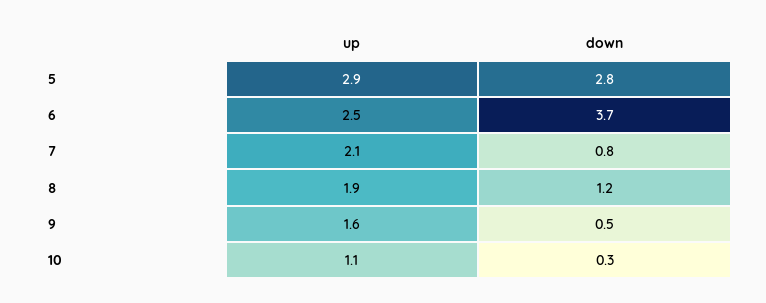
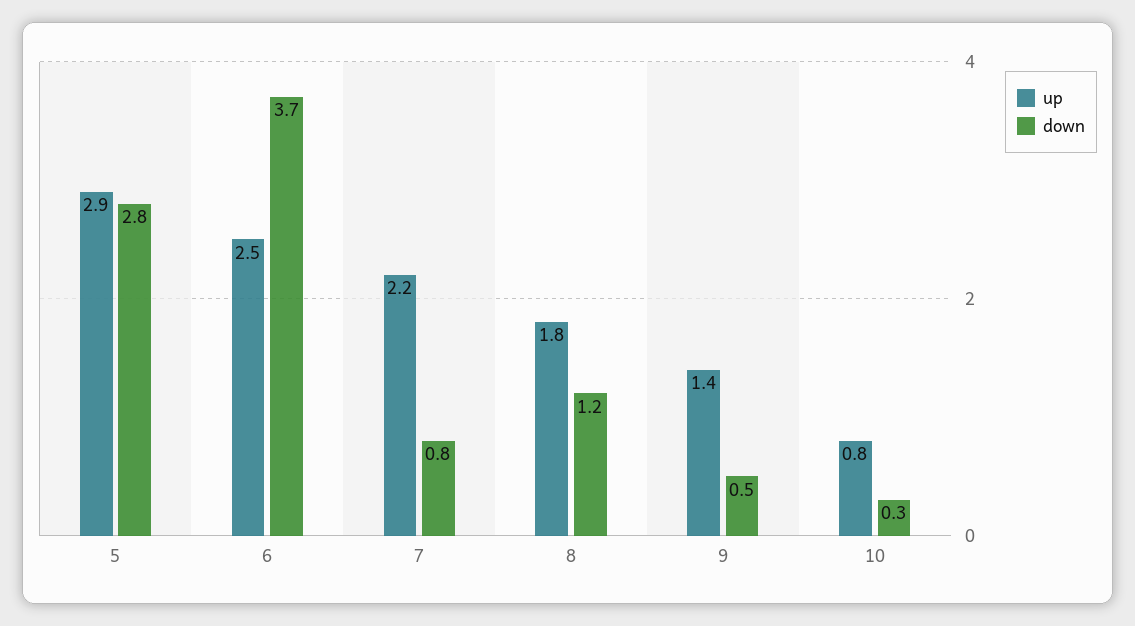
  {
    "up": {
      "5": 2.9,
      "6": 2.5,
-     "7": 2.1,
+     "7": 2.2,
-     "8": 1.9,
+     "8": 1.8,
-     "9": 1.6,
+     "9": 1.4,
-     "10": 1.1
+     "10": 0.8
    },
    "down": {
      "5": 2.8,
      "6": 3.7,
      "7": 0.8,
      "8": 1.2,
      "9": 0.5,
      "10": 0.3
    }
  }

